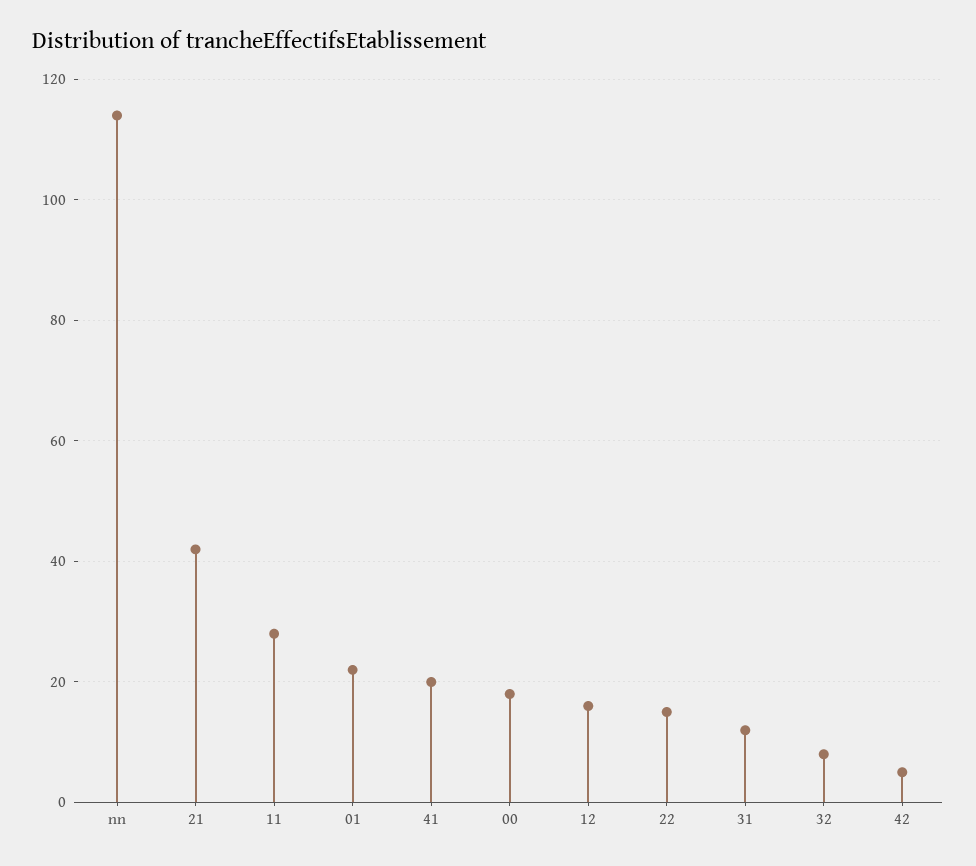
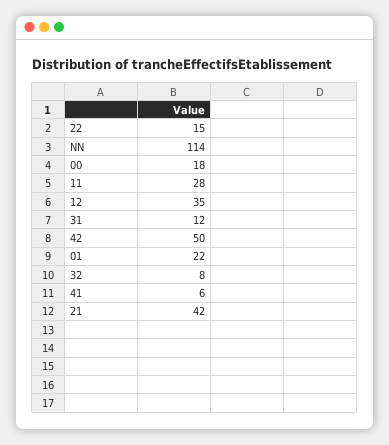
  {
    "nn": 114,
    "21": 42,
    "11": 28,
    "01": 22,
-   "41": 20,
+   "41": 6,
    "00": 18,
-   "12": 15,
+   "12": 35,
    "22": 15,
    "31": 12,
    "32": 8,
-   "42": 5
+   "42": 50
  }

